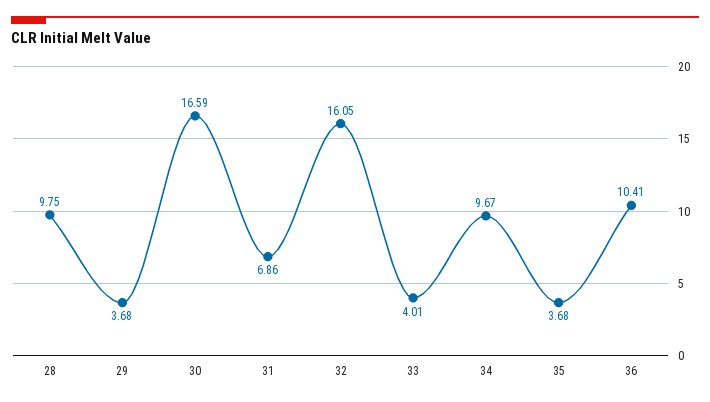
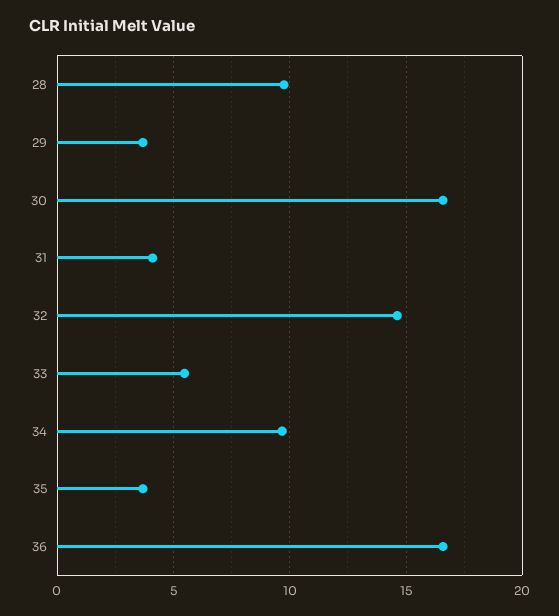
  {
    "28": 9.75,
    "29": 3.68,
    "30": 16.59,
-   "31": 6.86,
+   "31": 4,
-   "32": 16.05,
+   "32": 14.5,
-   "33": 4.01,
+   "33": 5.5,
    "34": 9.67,
    "35": 3.68,
-   "36": 10.41
+   "36": 16.5
  }

